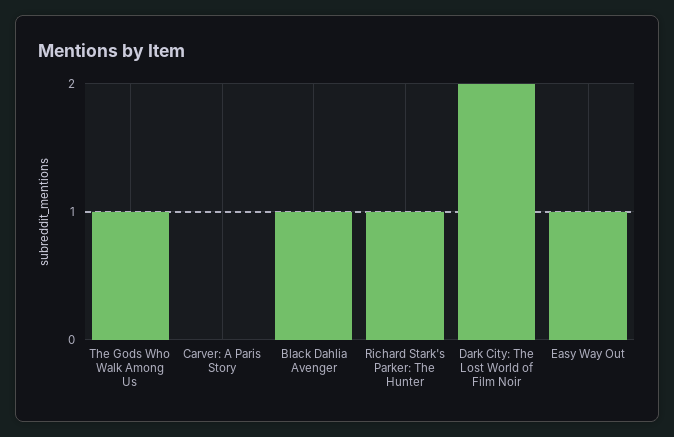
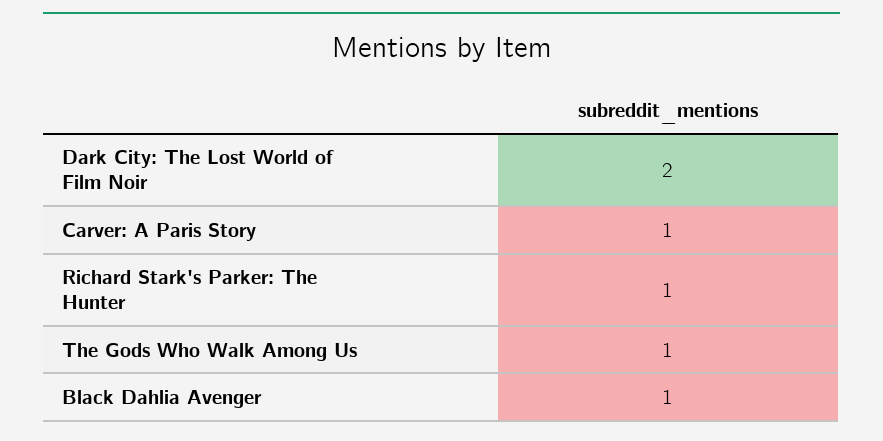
  {
    "The Gods Who Walk Among Us": 1,
-   "Carver: A Paris Story": 0,
+   "Carver: A Paris Story": 1,
    "Black Dahlia Avenger": 1,
    "Richard Stark's Parker: The Hunter": 1,
-   "Dark City: The Lost World of Film Noir": 2,
+   "Dark City: The Lost World of Film Noir": 2
-   "Easy Way Out": 1
  }

